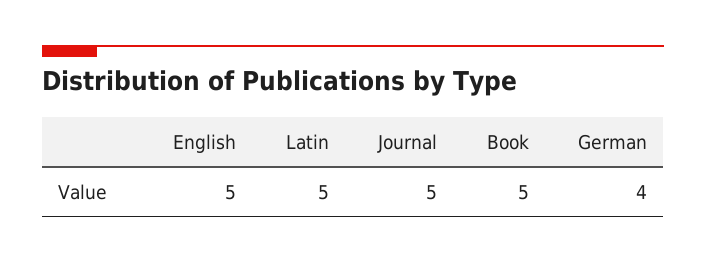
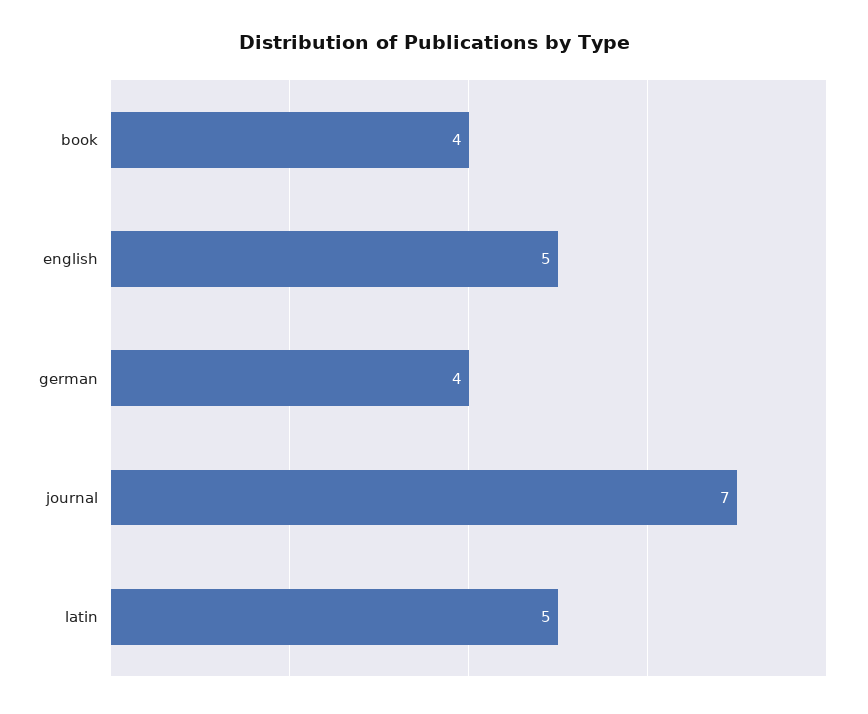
  {
    "English": 5,
    "Latin": 5,
-   "Journal": 5,
+   "Journal": 7,
-   "Book": 5,
+   "Book": 4,
    "German": 4
  }

